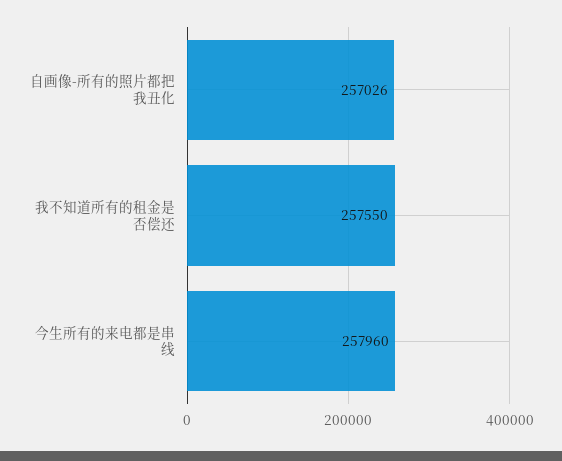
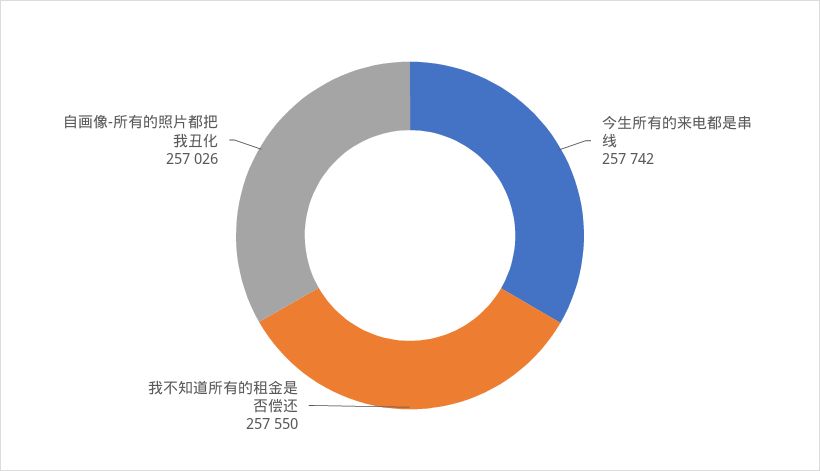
  {
    "自画像-所有的照片都把我丑化": 257026,
    "我不知道所有的租金是否偿还": 257550,
-   "今生所有的来电都是串线": 257960
+   "今生所有的来电都是串线": 257742
  }

